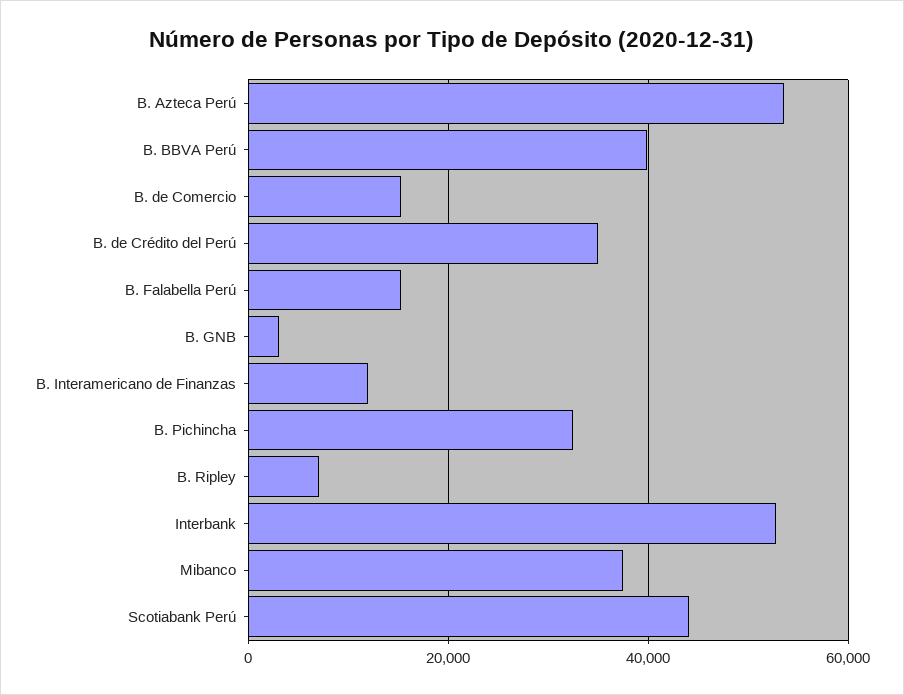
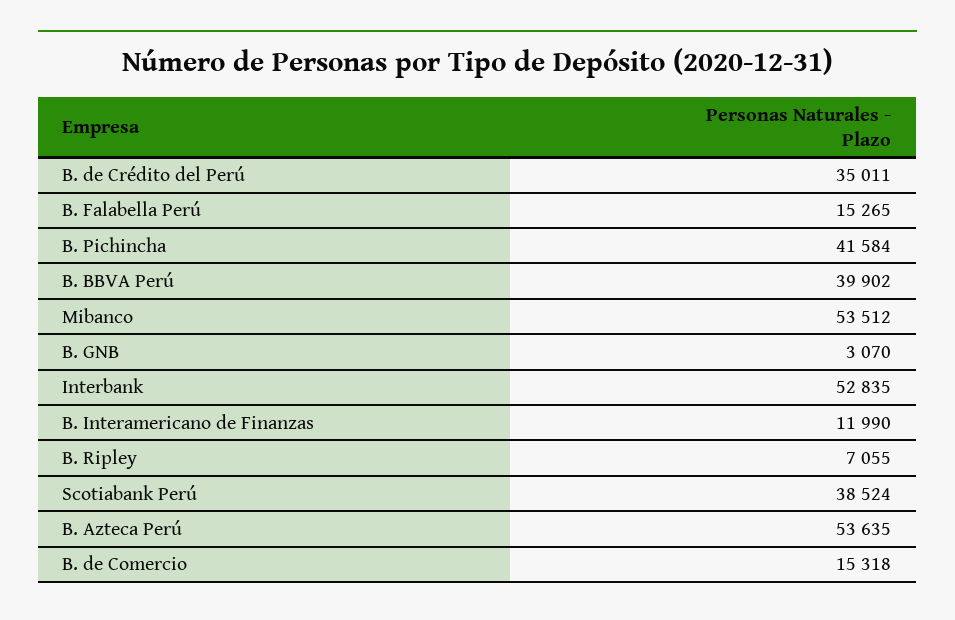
  {
    "B. Azteca Perú": 53635,
    "B. BBVA Perú": 39902,
    "B. de Comercio": 15318,
    "B. de Crédito del Perú": 35011,
    "B. Falabella Perú": 15265,
    "B. GNB": 3070,
    "B. Interamericano de Finanzas": 11990,
-   "B. Pichincha": 32000,
+   "B. Pichincha": 41584,
    "B. Ripley": 7055,
    "Interbank": 52835,
-   "Mibanco": 38000,
+   "Mibanco": 53512,
-   "Scotiabank Perú": 44000
+   "Scotiabank Perú": 38524
  }

